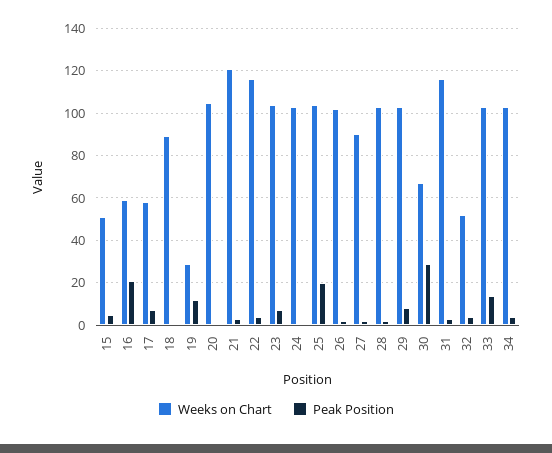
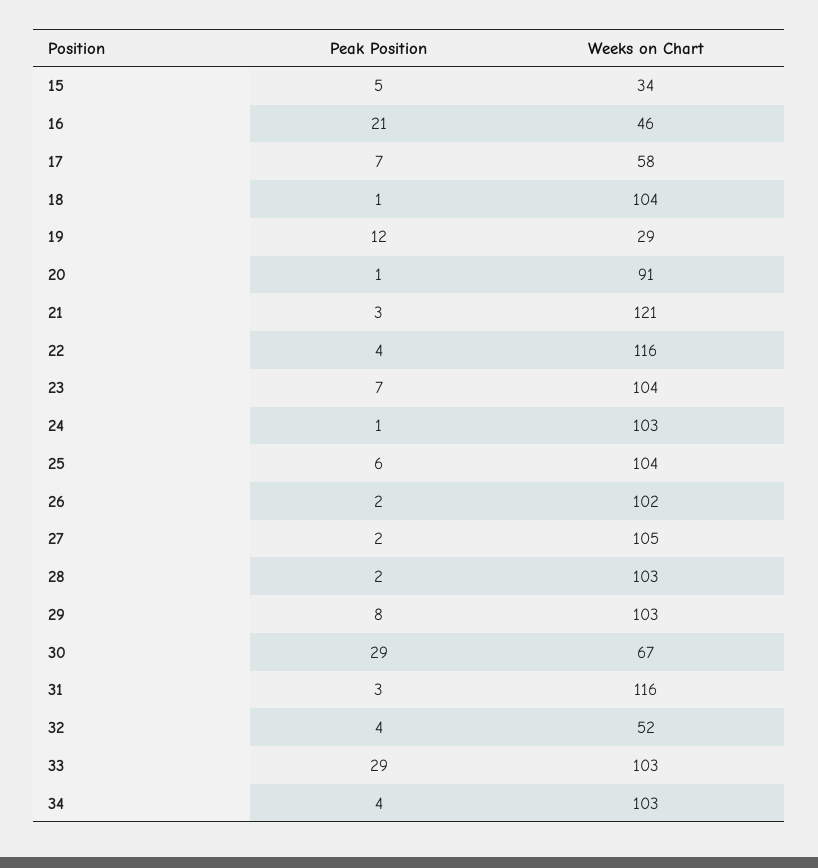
  {
    "Weeks on Chart": {
-     "15": 50,
+     "15": 34,
-     "16": 60,
+     "16": 46,
      "17": 58,
-     "18": 90,
+     "18": 104,
      "19": 29,
-     "20": 105,
+     "20": 91,
      "21": 121,
      "22": 116,
      "23": 104,
      "24": 103,
      "25": 104,
      "26": 102,
-     "27": 90,
+     "27": 105,
      "28": 103,
      "29": 103,
      "30": 67,
      "31": 116,
      "32": 52,
      "33": 103,
      "34": 103
    },
    "Peak Position": {
      "15": 5,
      "16": 21,
      "17": 7,
      "18": 1,
      "19": 12,
      "20": 1,
      "21": 3,
      "22": 4,
      "23": 7,
      "24": 1,
-     "25": 20,
+     "25": 6,
      "26": 2,
      "27": 2,
      "28": 2,
      "29": 8,
      "30": 29,
      "31": 3,
      "32": 4,
-     "33": 15,
+     "33": 29,
      "34": 4
    }
  }

